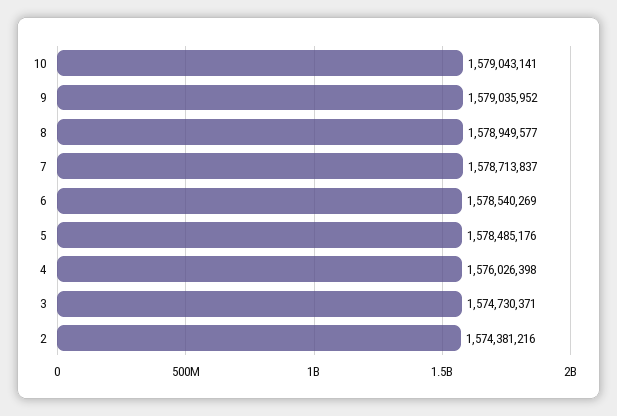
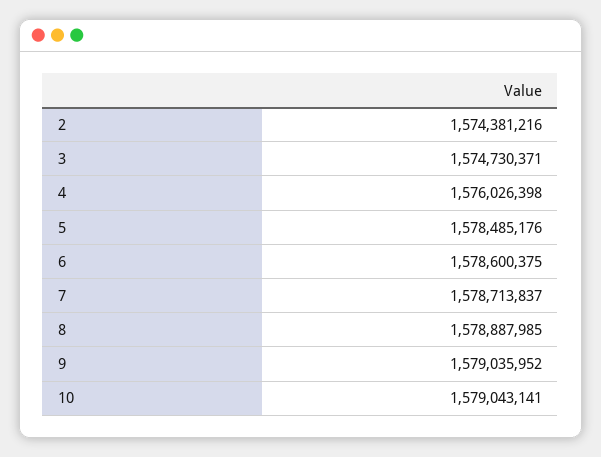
  {
    "10": 1579043141,
    "9": 1579035952,
-   "8": 1578949577,
+   "8": 1578887985,
    "7": 1578713837,
-   "6": 1578540269,
+   "6": 1578600375,
    "5": 1578485176,
    "4": 1576026398,
    "3": 1574730371,
    "2": 1574381216
  }

